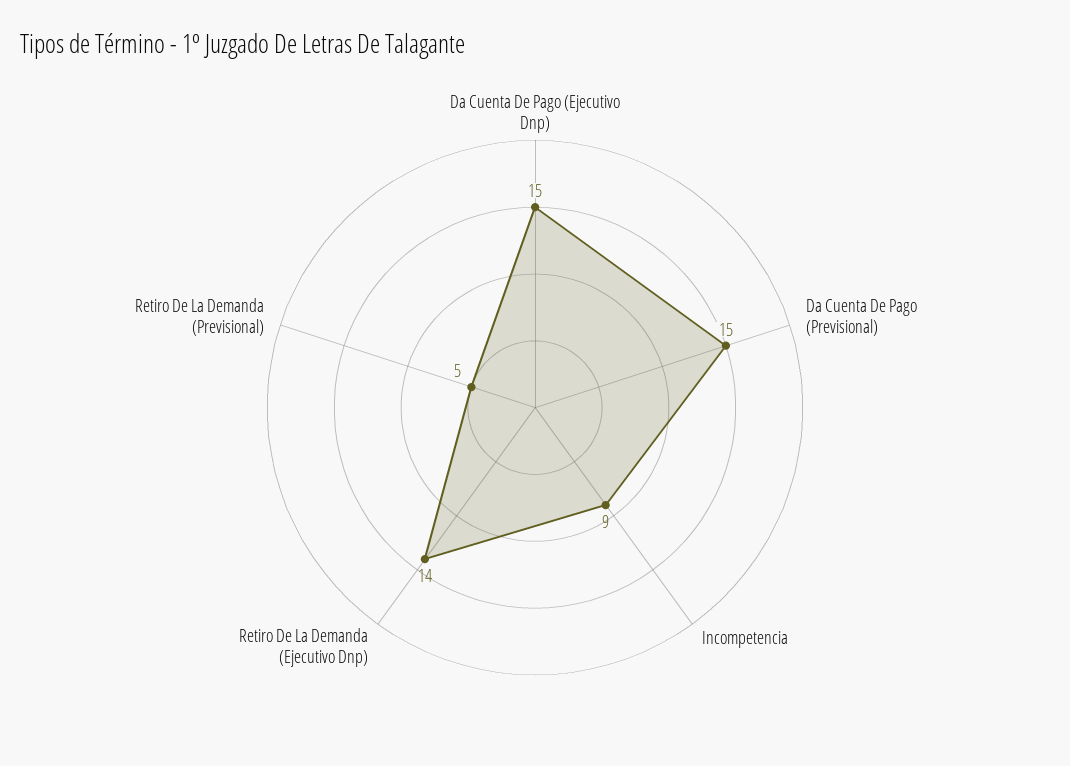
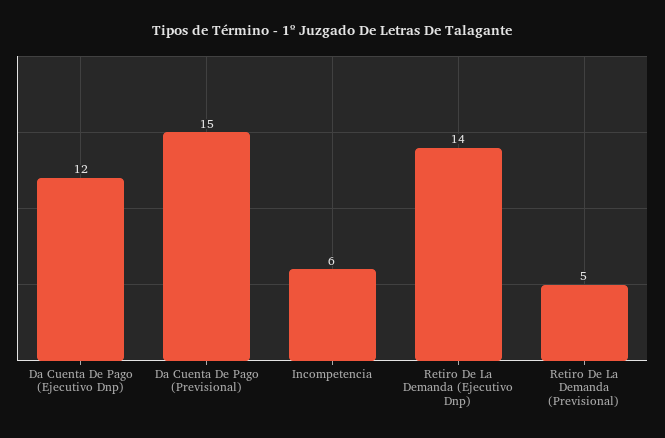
  {
-   "Da Cuenta De Pago (Ejecutivo Dnp)": 15,
+   "Da Cuenta De Pago (Ejecutivo Dnp)": 12,
    "Da Cuenta De Pago (Previsional)": 15,
-   "Incompetencia": 9,
+   "Incompetencia": 6,
    "Retiro De La Demanda (Ejecutivo Dnp)": 14,
    "Retiro De La Demanda (Previsional)": 5
  }

